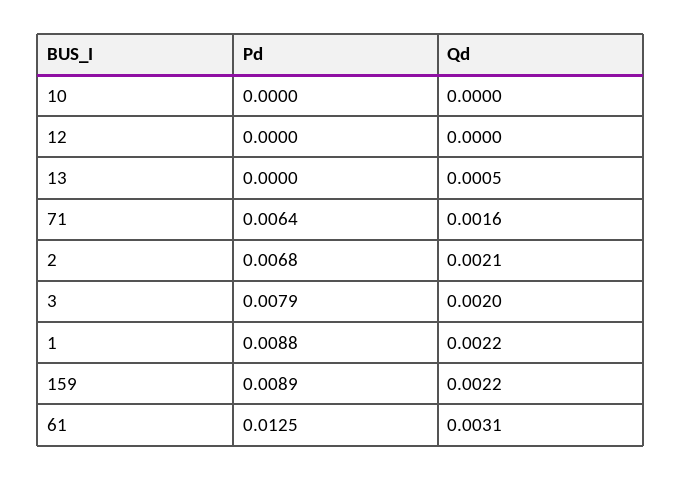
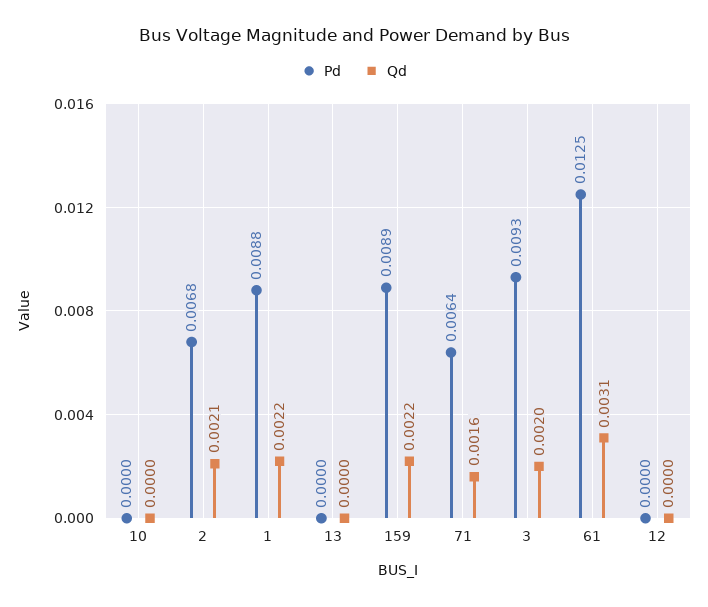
  {
    "Pd": {
      "10": 0,
      "12": 0,
      "13": 0,
      "71": 0.0064,
      "2": 0.0068,
-     "3": 0.0079,
+     "3": 0.0093,
      "1": 0.0088,
      "159": 0.0089,
      "61": 0.0125
    },
    "Qd": {
      "10": 0,
      "12": 0,
-     "13": 0.0005,
+     "13": 0,
      "71": 0.0016,
      "2": 0.0021,
      "3": 0.002,
      "1": 0.0022,
      "159": 0.0022,
      "61": 0.0031
    }
  }

